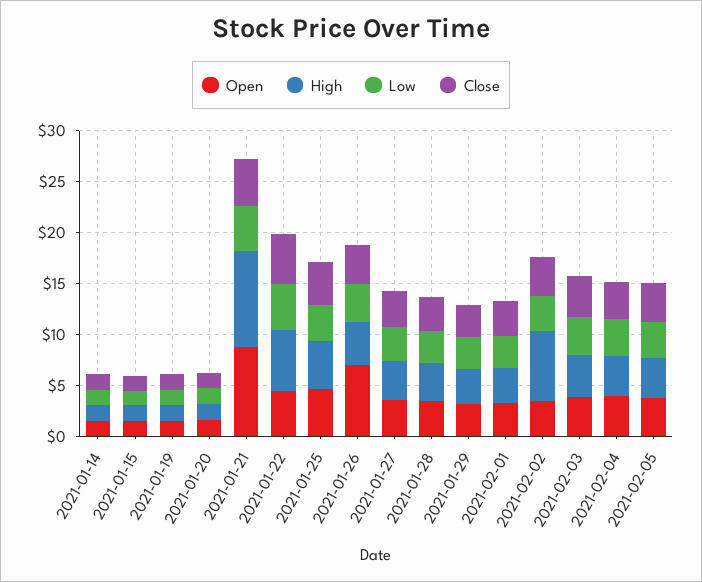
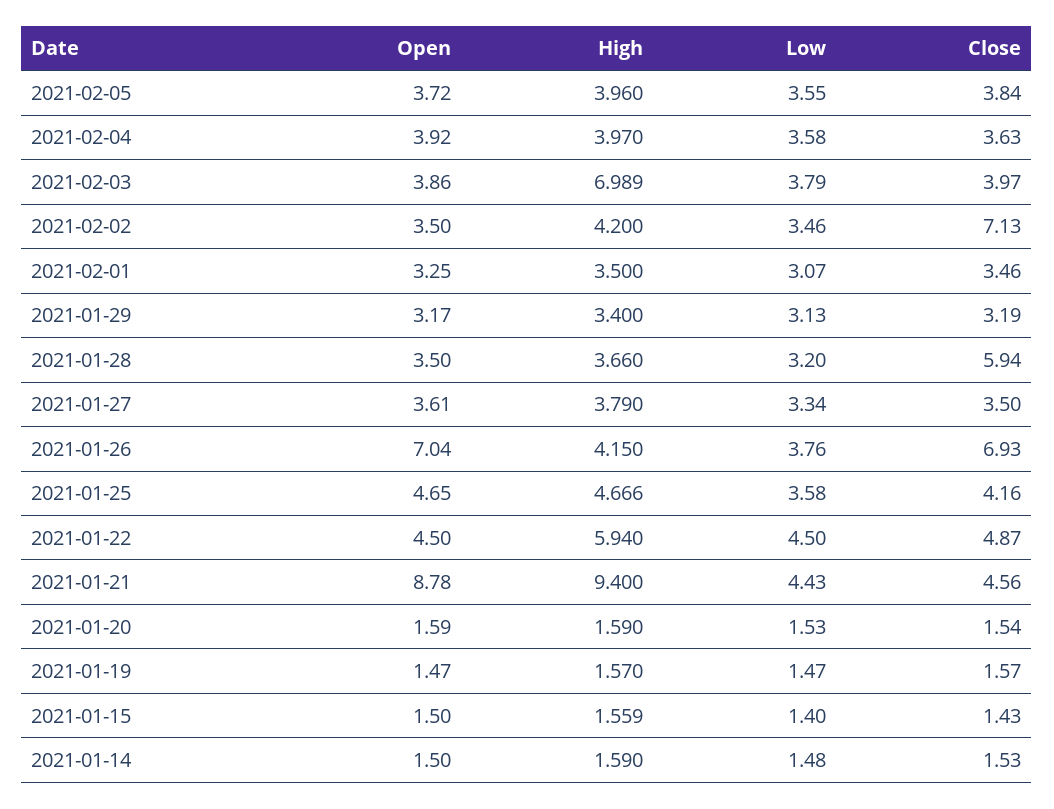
  {
    "Open": {
      "2021-01-14": 1.5,
      "2021-01-15": 1.5,
      "2021-01-19": 1.47,
      "2021-01-20": 1.59,
      "2021-01-21": 8.78,
      "2021-01-22": 4.5,
      "2021-01-25": 4.65,
      "2021-01-26": 7.04,
      "2021-01-27": 3.61,
      "2021-01-28": 3.5,
      "2021-01-29": 3.17,
      "2021-02-01": 3.25,
      "2021-02-02": 3.5,
      "2021-02-03": 3.86,
      "2021-02-04": 3.92,
      "2021-02-05": 3.72
    },
    "High": {
      "2021-01-14": 1.59,
      "2021-01-15": 1.559,
      "2021-01-19": 1.57,
      "2021-01-20": 1.59,
      "2021-01-21": 9.4,
      "2021-01-22": 5.94,
      "2021-01-25": 4.666,
      "2021-01-26": 4.15,
      "2021-01-27": 3.79,
      "2021-01-28": 3.66,
      "2021-01-29": 3.4,
      "2021-02-01": 3.5,
-     "2021-02-02": 7,
+     "2021-02-02": 4.2,
-     "2021-02-03": 4,
+     "2021-02-03": 6.989,
      "2021-02-04": 3.97,
      "2021-02-05": 3.96
    },
    "Low": {
      "2021-01-14": 1.48,
      "2021-01-15": 1.4,
      "2021-01-19": 1.47,
      "2021-01-20": 1.53,
      "2021-01-21": 4.43,
      "2021-01-22": 4.5,
      "2021-01-25": 3.58,
      "2021-01-26": 3.76,
      "2021-01-27": 3.34,
      "2021-01-28": 3.2,
      "2021-01-29": 3.13,
      "2021-02-01": 3.07,
      "2021-02-02": 3.46,
      "2021-02-03": 3.79,
      "2021-02-04": 3.58,
      "2021-02-05": 3.55
    },
    "Close": {
      "2021-01-14": 1.53,
      "2021-01-15": 1.43,
      "2021-01-19": 1.57,
      "2021-01-20": 1.54,
      "2021-01-21": 4.56,
      "2021-01-22": 4.87,
      "2021-01-25": 4.16,
-     "2021-01-26": 4,
+     "2021-01-26": 6.93,
      "2021-01-27": 3.5,
-     "2021-01-28": 3,
+     "2021-01-28": 5.94,
      "2021-01-29": 3.19,
      "2021-02-01": 3.46,
-     "2021-02-02": 4,
+     "2021-02-02": 7.13,
      "2021-02-03": 3.97,
      "2021-02-04": 3.63,
      "2021-02-05": 3.84
    }
  }

